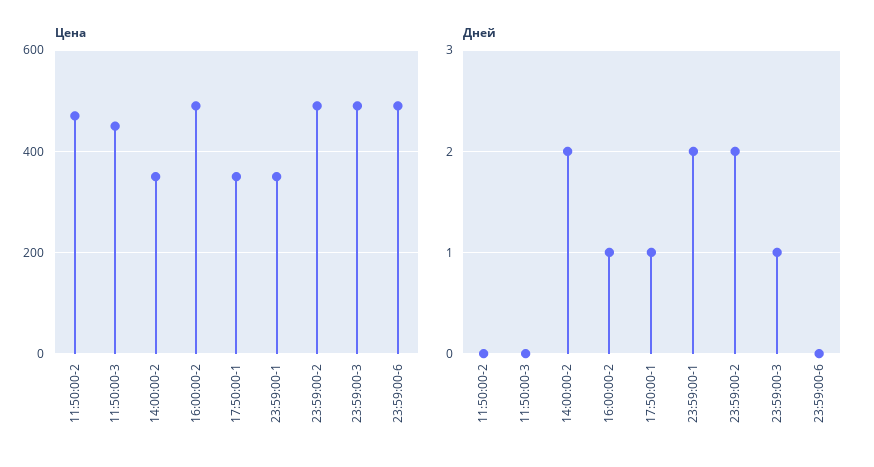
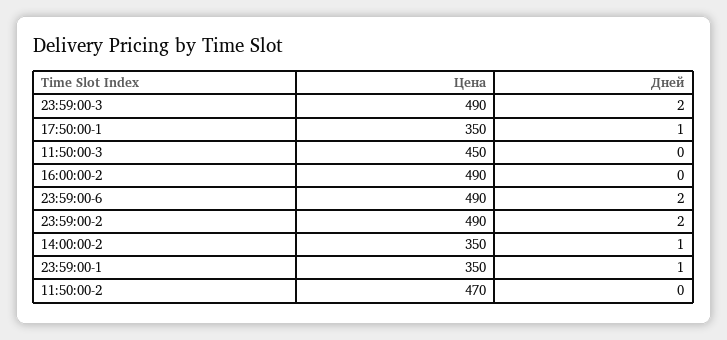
  {
    "Цена": {
      "11:50:00-2": 470,
      "11:50:00-3": 450,
      "14:00:00-2": 350,
      "16:00:00-2": 490,
      "17:50:00-1": 350,
      "23:59:00-1": 350,
      "23:59:00-2": 490,
      "23:59:00-3": 490,
      "23:59:00-6": 490
    },
    "Дней": {
      "11:50:00-2": 0,
      "11:50:00-3": 0,
-     "14:00:00-2": 2,
+     "14:00:00-2": 1,
-     "16:00:00-2": 1,
+     "16:00:00-2": 0,
      "17:50:00-1": 1,
-     "23:59:00-1": 2,
+     "23:59:00-1": 1,
      "23:59:00-2": 2,
-     "23:59:00-3": 1,
+     "23:59:00-3": 2,
-     "23:59:00-6": 0
+     "23:59:00-6": 2
    }
  }

